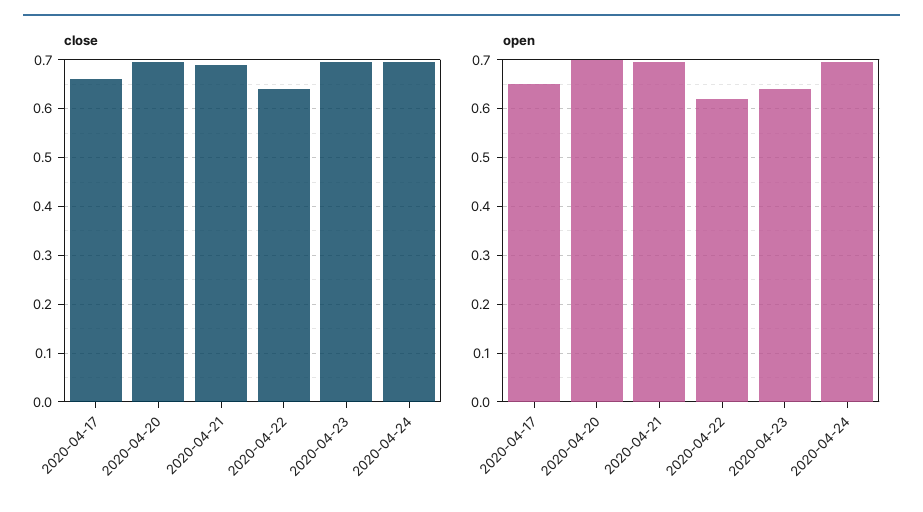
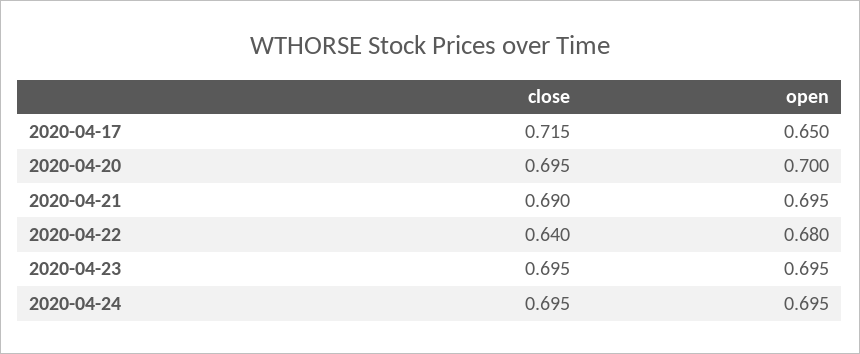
  {
    "close": {
-     "2020-04-17": 0.66,
+     "2020-04-17": 0.715,
      "2020-04-20": 0.695,
      "2020-04-21": 0.69,
      "2020-04-22": 0.64,
      "2020-04-23": 0.695,
      "2020-04-24": 0.695
    },
    "open": {
      "2020-04-17": 0.65,
      "2020-04-20": 0.7,
      "2020-04-21": 0.695,
-     "2020-04-22": 0.62,
+     "2020-04-22": 0.68,
-     "2020-04-23": 0.64,
+     "2020-04-23": 0.695,
      "2020-04-24": 0.695
    }
  }

